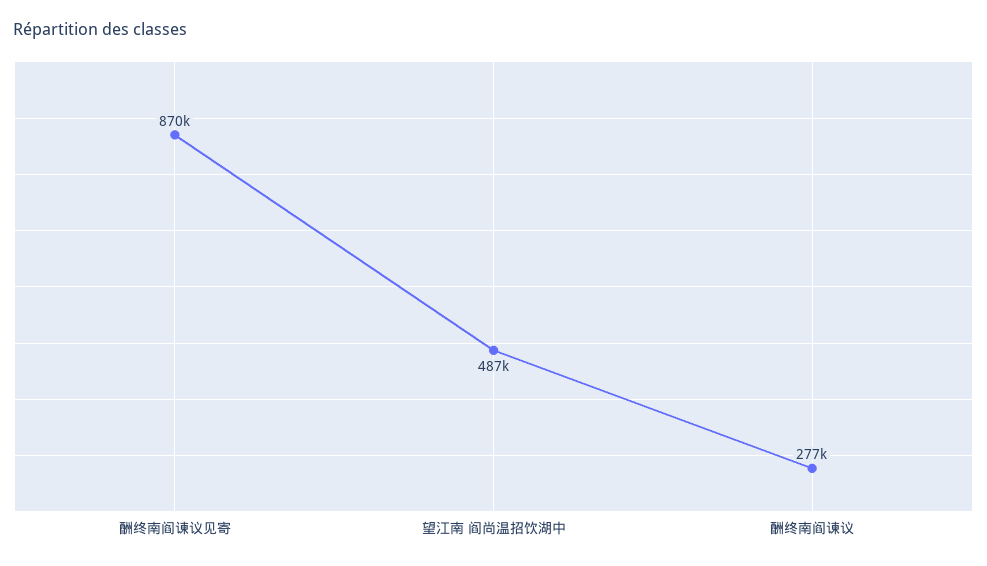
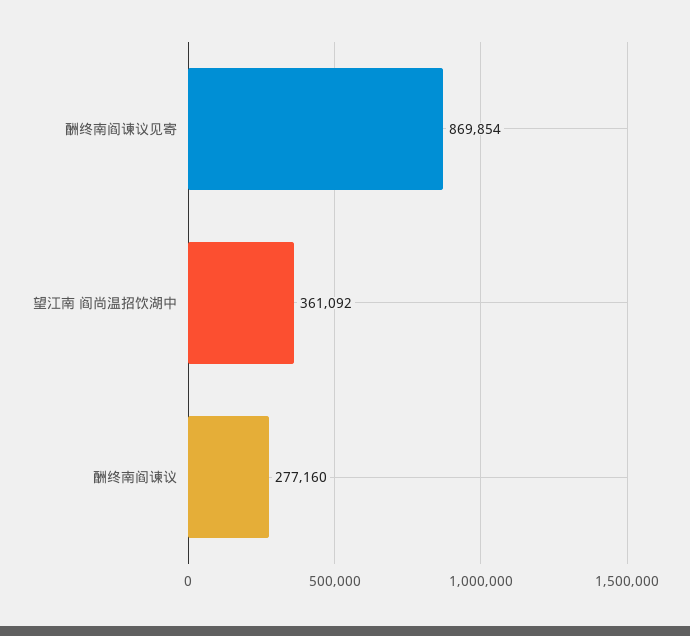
  {
    "酬终南阎谏议见寄": 869854,
-   "望江南 阎尚温招饮湖中": 487000,
+   "望江南 阎尚温招饮湖中": 361092,
    "酬终南阎谏议": 277160
  }

